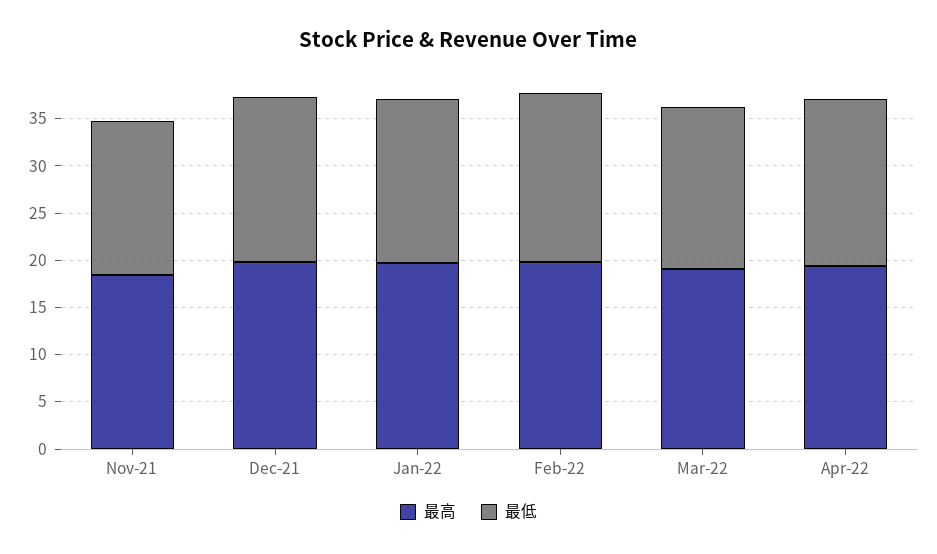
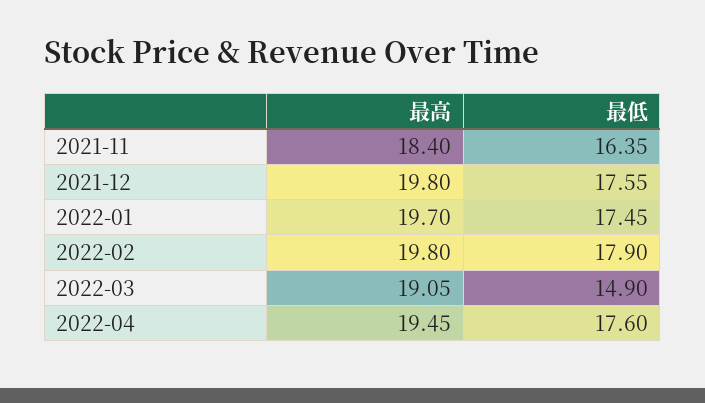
  {
    "最高": {
      "Nov-21": 18.4,
      "Dec-21": 19.8,
      "Jan-22": 19.7,
      "Feb-22": 19.8,
      "Mar-22": 19.05,
      "Apr-22": 19.45
    },
    "最低": {
      "Nov-21": 16.35,
      "Dec-21": 17.55,
      "Jan-22": 17.45,
      "Feb-22": 17.9,
-     "Mar-22": 17,
+     "Mar-22": 14.9,
      "Apr-22": 17.6
    }
  }

